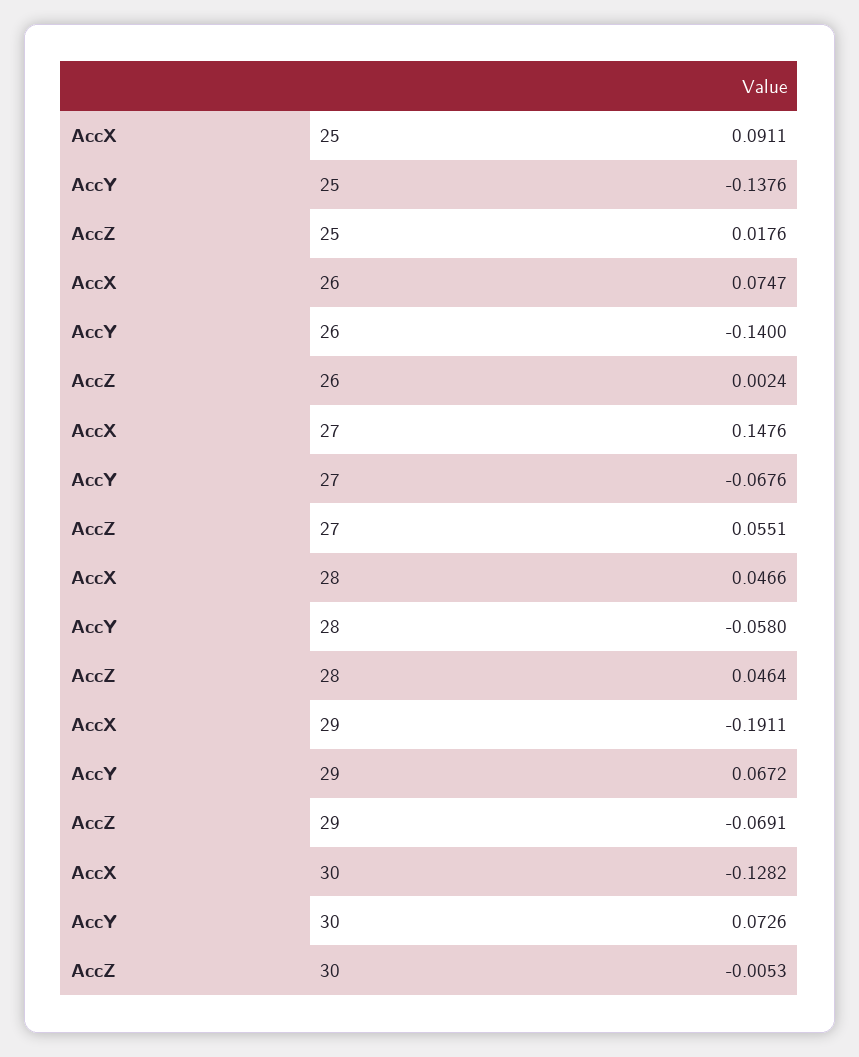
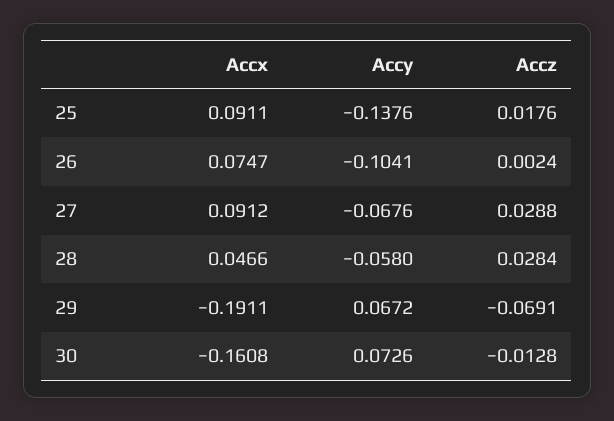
  {
    "AccX": {
      "25": 0.0911,
      "26": 0.0747,
-     "27": 0.1476,
+     "27": 0.0912,
      "28": 0.0466,
      "29": -0.1911,
-     "30": -0.1282
+     "30": -0.1608
    },
    "AccY": {
      "25": -0.1376,
-     "26": -0.14,
+     "26": -0.1041,
      "27": -0.0676,
      "28": -0.058,
      "29": 0.0672,
      "30": 0.0726
    },
    "AccZ": {
      "25": 0.0176,
      "26": 0.0024,
-     "27": 0.0551,
+     "27": 0.0288,
-     "28": 0.0464,
+     "28": 0.0284,
      "29": -0.0691,
-     "30": -0.0053
+     "30": -0.0128
    }
  }

